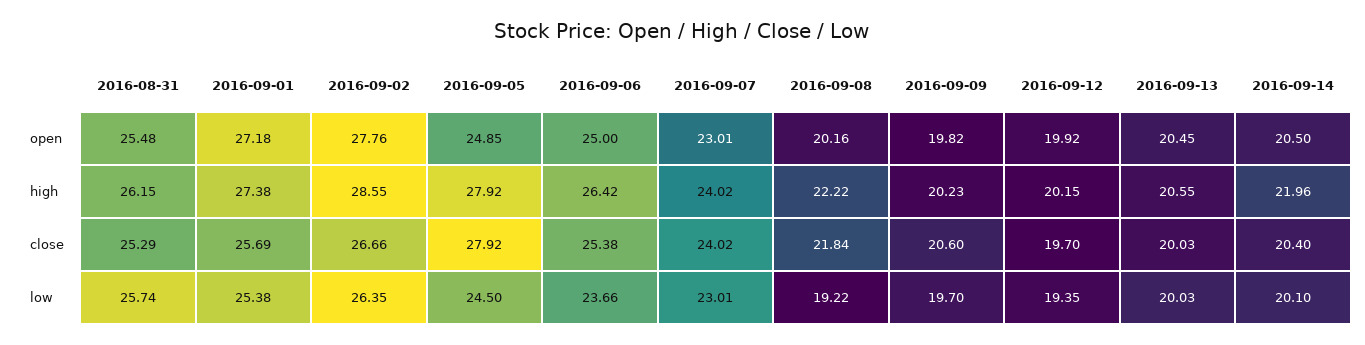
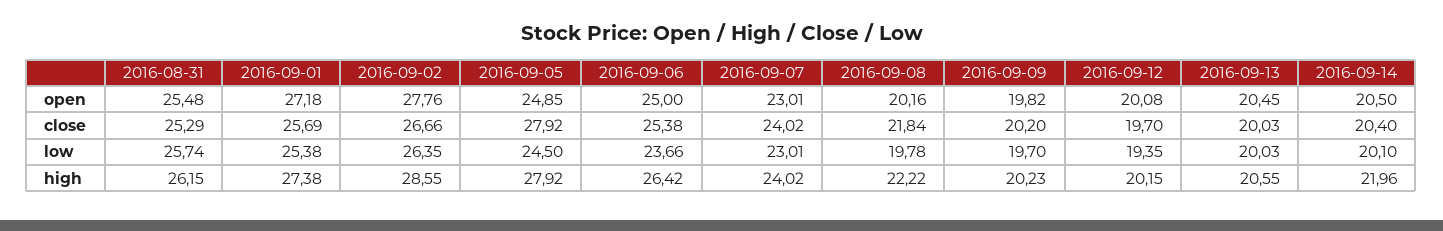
  {
    "2016-08-31": {
      "open": 25.48,
      "high": 26.15,
      "close": 25.29,
      "low": 25.74
    },
    "2016-09-01": {
      "open": 27.18,
      "high": 27.38,
      "close": 25.69,
      "low": 25.38
    },
    "2016-09-02": {
      "open": 27.76,
      "high": 28.55,
      "close": 26.66,
      "low": 26.35
    },
    "2016-09-05": {
      "open": 24.85,
      "high": 27.92,
      "close": 27.92,
      "low": 24.5
    },
    "2016-09-06": {
      "open": 25,
      "high": 26.42,
      "close": 25.38,
      "low": 23.66
    },
    "2016-09-07": {
      "open": 23.01,
      "high": 24.02,
      "close": 24.02,
      "low": 23.01
    },
    "2016-09-08": {
      "open": 20.16,
      "high": 22.22,
      "close": 21.84,
-     "low": 19.22
+     "low": 19.78
    },
    "2016-09-09": {
      "open": 19.82,
      "high": 20.23,
-     "close": 20.6,
+     "close": 20.2,
      "low": 19.7
    },
    "2016-09-12": {
-     "open": 19.92,
+     "open": 20.08,
      "high": 20.15,
      "close": 19.7,
      "low": 19.35
    },
    "2016-09-13": {
      "open": 20.45,
      "high": 20.55,
      "close": 20.03,
      "low": 20.03
    },
    "2016-09-14": {
      "open": 20.5,
      "high": 21.96,
      "close": 20.4,
      "low": 20.1
    }
  }

